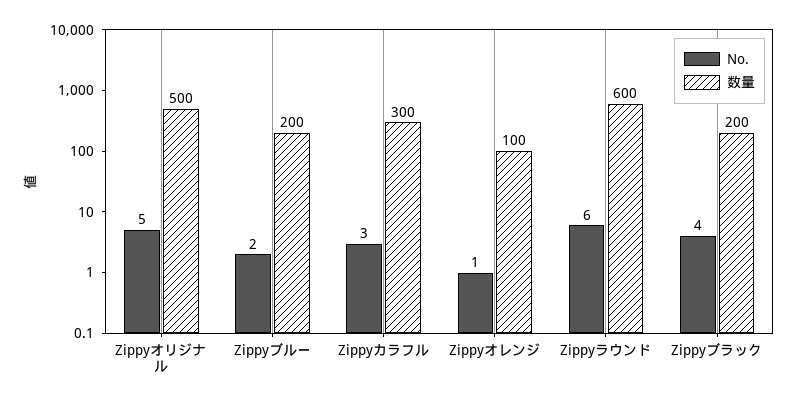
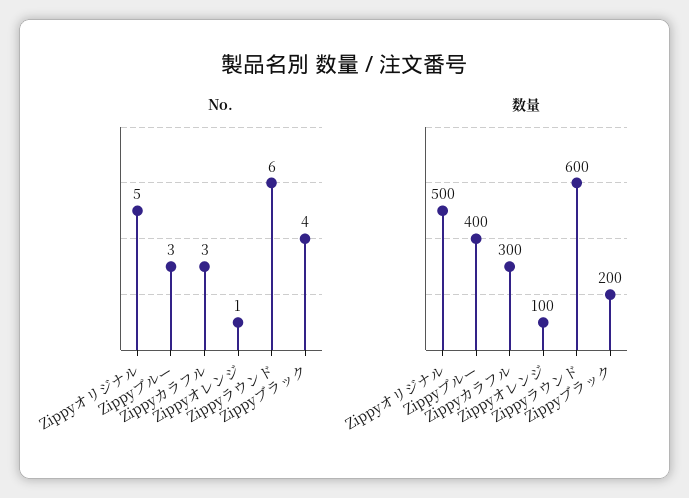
  {
    "No.": {
      "Zippyオリジナル": 5,
-     "Zippyブルー": 2,
+     "Zippyブルー": 3,
      "Zippyカラフル": 3,
      "Zippyオレンジ": 1,
      "Zippyラウンド": 6,
      "Zippyブラック": 4
    },
    "数量": {
      "Zippyオリジナル": 500,
-     "Zippyブルー": 200,
+     "Zippyブルー": 400,
      "Zippyカラフル": 300,
      "Zippyオレンジ": 100,
      "Zippyラウンド": 600,
      "Zippyブラック": 200
    }
  }

